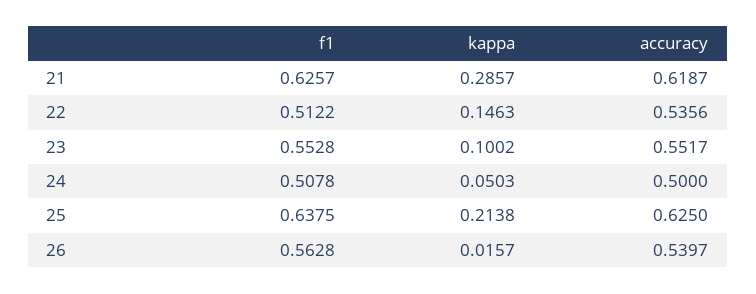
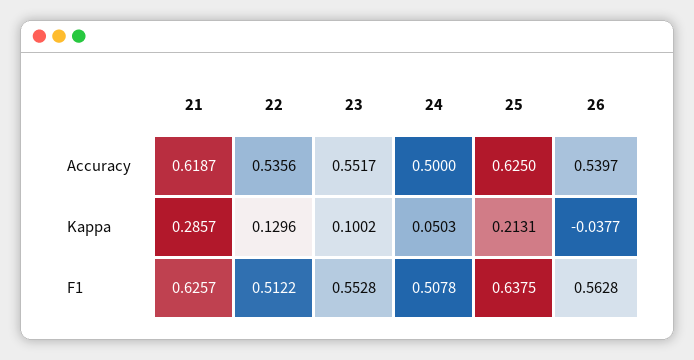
  {
    "f1": {
      "21": 0.6257,
      "22": 0.5122,
      "23": 0.5528,
      "24": 0.5078,
      "25": 0.6375,
      "26": 0.5628
    },
    "kappa": {
      "21": 0.2857,
-     "22": 0.1463,
+     "22": 0.1296,
      "23": 0.1002,
      "24": 0.0503,
-     "25": 0.2138,
+     "25": 0.2131,
-     "26": 0.0157
+     "26": -0.0377
    },
    "accuracy": {
      "21": 0.6187,
      "22": 0.5356,
      "23": 0.5517,
      "24": 0.5,
      "25": 0.625,
      "26": 0.5397
    }
  }

